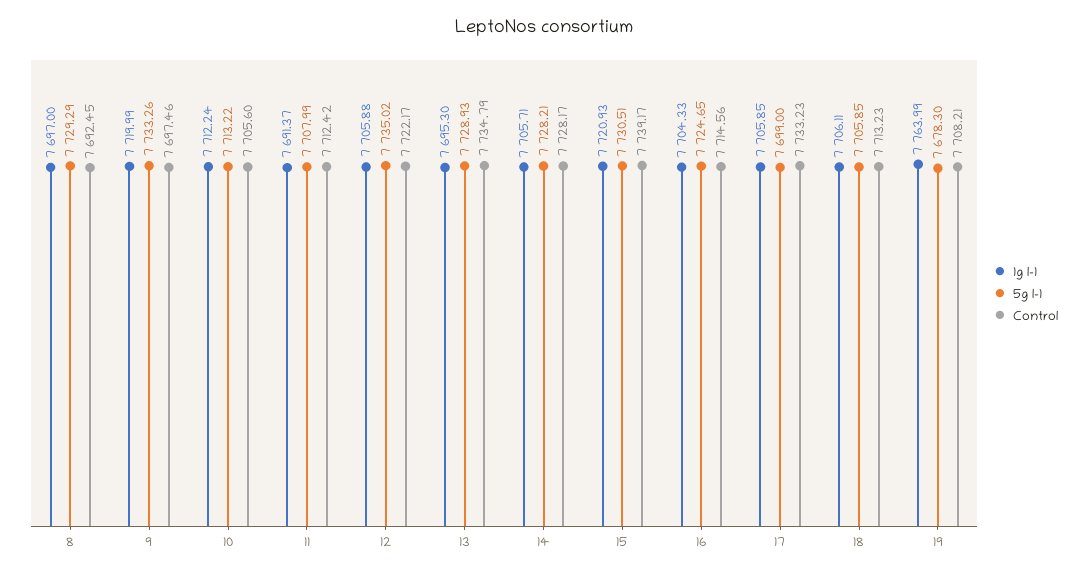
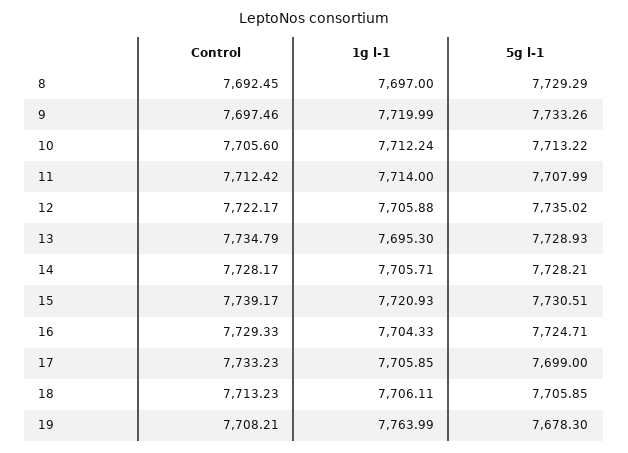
  {
    "1g l-1": {
      "8": 7697,
      "9": 7719.99,
      "10": 7712.24,
-     "11": 7691.37,
+     "11": 7714,
      "12": 7705.88,
      "13": 7695.3,
      "14": 7705.71,
      "15": 7720.93,
      "16": 7704.33,
      "17": 7705.85,
      "18": 7706.11,
      "19": 7763.99
    },
    "5g l-1": {
      "8": 7729.29,
      "9": 7733.26,
      "10": 7713.22,
      "11": 7707.99,
      "12": 7735.02,
      "13": 7728.93,
      "14": 7728.21,
      "15": 7730.51,
-     "16": 7724.65,
+     "16": 7724.71,
      "17": 7699,
      "18": 7705.85,
      "19": 7678.3
    },
    "Control": {
      "8": 7692.45,
      "9": 7697.46,
      "10": 7705.6,
      "11": 7712.42,
      "12": 7722.17,
      "13": 7734.79,
      "14": 7728.17,
      "15": 7739.17,
-     "16": 7714.56,
+     "16": 7729.33,
      "17": 7733.23,
      "18": 7713.23,
      "19": 7708.21
    }
  }

